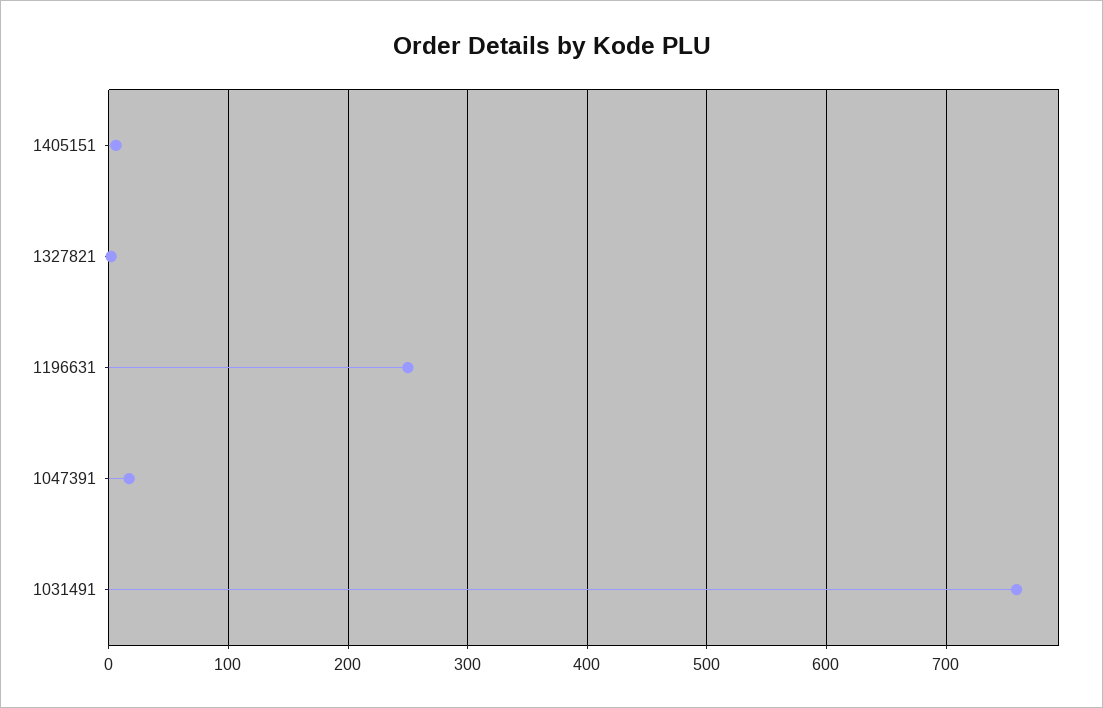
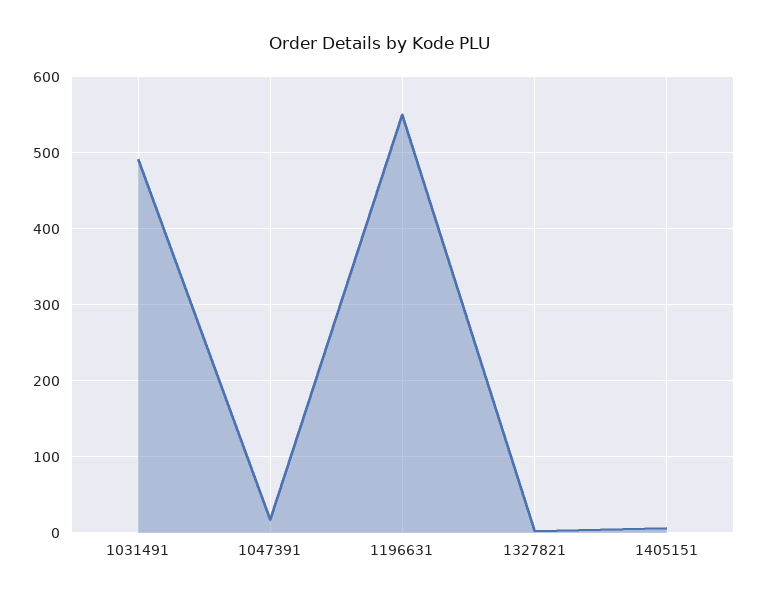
  {
    "1405151": 10,
    "1327821": 0,
-   "1196631": 250,
+   "1196631": 550,
    "1047391": 20,
-   "1031491": 760
+   "1031491": 490
  }

